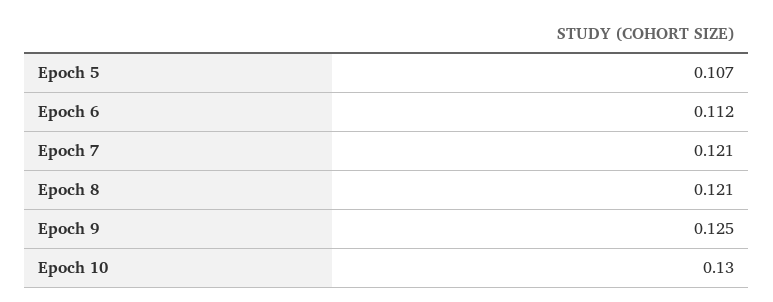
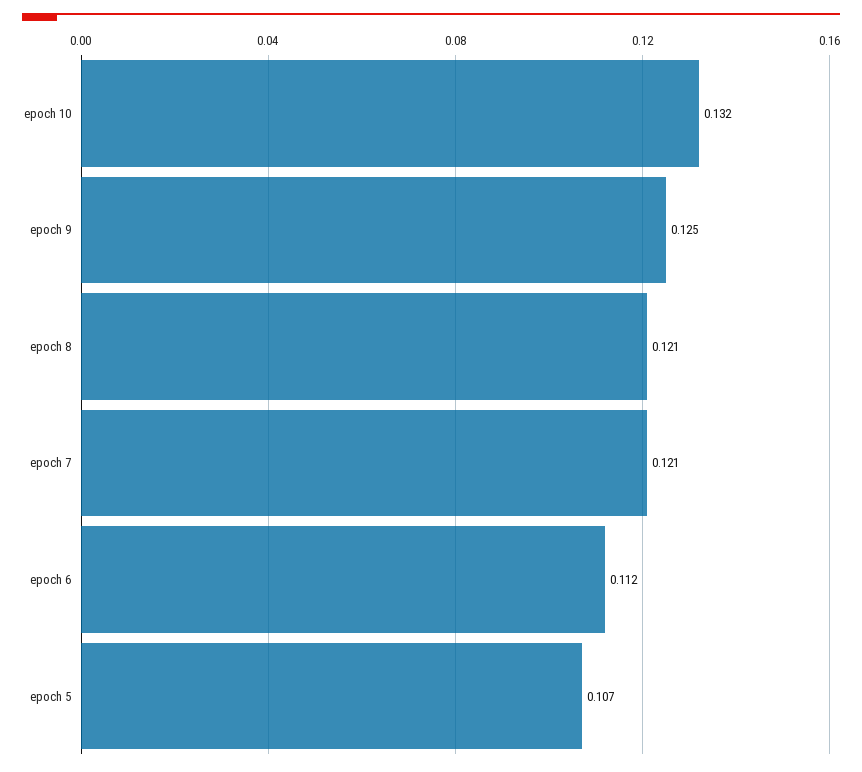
  {
    "Epoch 5": 0.107,
    "Epoch 6": 0.112,
    "Epoch 7": 0.121,
    "Epoch 8": 0.121,
    "Epoch 9": 0.125,
-   "Epoch 10": 0.13
+   "Epoch 10": 0.132
  }

